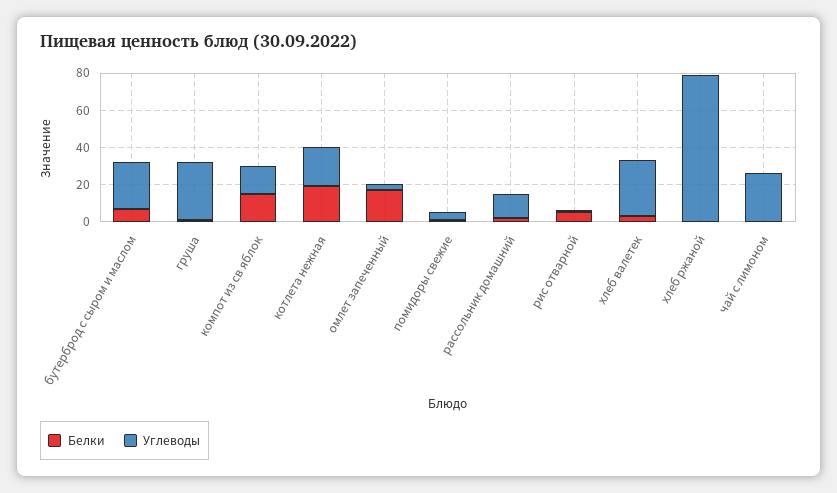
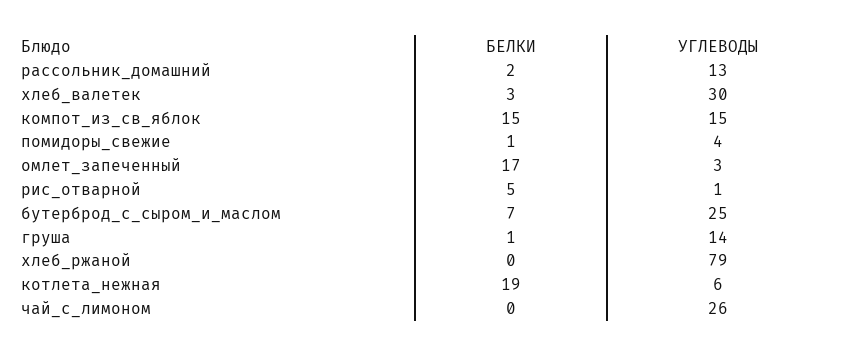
  {
    "Белки": {
      "бутерброд с сыром и маслом": 7,
      "груша": 1,
      "компот из св яблок": 15,
      "котлета нежная": 19,
      "омлет запеченный": 17,
      "помидоры свежие": 1,
      "рассольник домашний": 2,
      "рис отварной": 5,
      "хлеб валетек": 3,
      "хлеб ржаной": 0,
      "чай с лимоном": 0
    },
    "Углеводы": {
      "бутерброд с сыром и маслом": 25,
-     "груша": 30,
+     "груша": 14,
      "компот из св яблок": 15,
-     "котлета нежная": 20,
+     "котлета нежная": 6,
      "омлет запеченный": 3,
      "помидоры свежие": 4,
      "рассольник домашний": 13,
      "рис отварной": 1,
      "хлеб валетек": 30,
      "хлеб ржаной": 79,
      "чай с лимоном": 26
    }
  }

